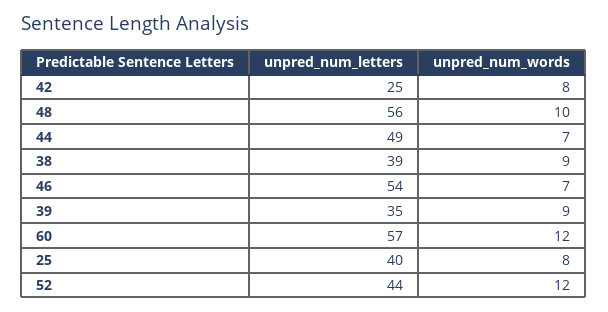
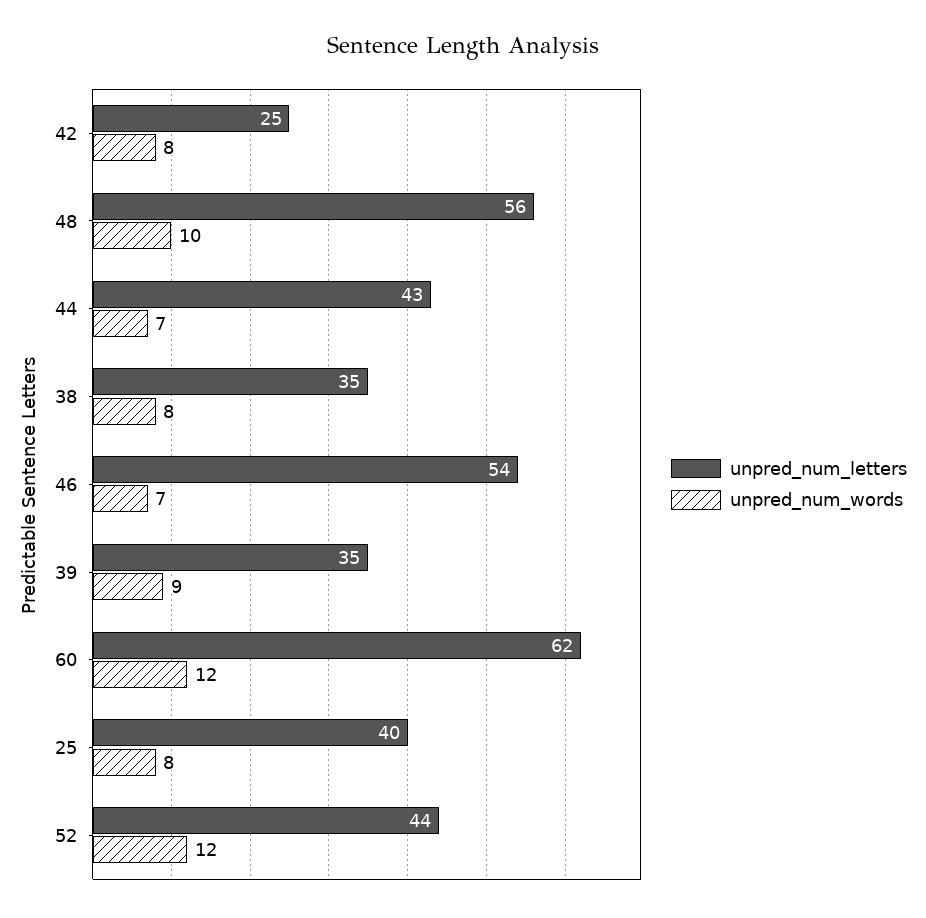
  {
    "unpred_num_letters": {
      "42": 25,
      "48": 56,
-     "44": 49,
+     "44": 43,
-     "38": 39,
+     "38": 35,
      "46": 54,
      "39": 35,
-     "60": 57,
+     "60": 62,
      "25": 40,
      "52": 44
    },
    "unpred_num_words": {
      "42": 8,
      "48": 10,
      "44": 7,
-     "38": 9,
+     "38": 8,
      "46": 7,
      "39": 9,
      "60": 12,
      "25": 8,
      "52": 12
    }
  }

